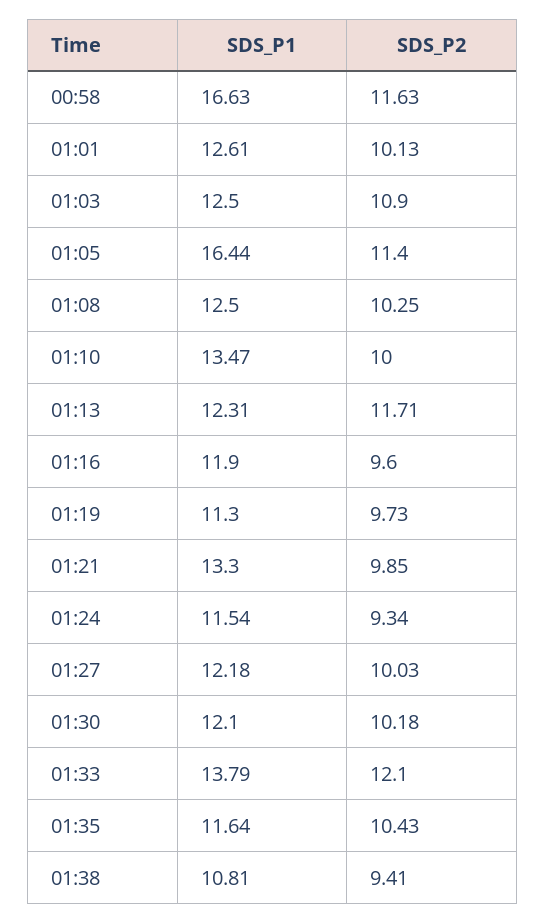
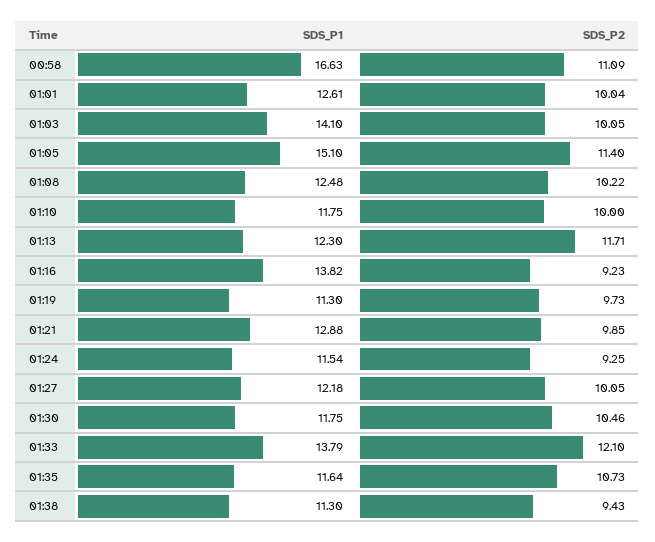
  {
    "SDS_P1": {
      "00:58": 16.63,
      "01:01": 12.61,
-     "01:03": 12.5,
+     "01:03": 14.1,
-     "01:05": 16.44,
+     "01:05": 15.1,
-     "01:08": 12.5,
+     "01:08": 12.48,
-     "01:10": 13.47,
+     "01:10": 11.75,
-     "01:13": 12.31,
+     "01:13": 12.3,
-     "01:16": 11.9,
+     "01:16": 13.82,
      "01:19": 11.3,
-     "01:21": 13.3,
+     "01:21": 12.88,
      "01:24": 11.54,
      "01:27": 12.18,
-     "01:30": 12.1,
+     "01:30": 11.75,
      "01:33": 13.79,
      "01:35": 11.64,
-     "01:38": 10.81
+     "01:38": 11.3
    },
    "SDS_P2": {
-     "00:58": 11.63,
+     "00:58": 11.09,
-     "01:01": 10.13,
+     "01:01": 10.04,
-     "01:03": 10.9,
+     "01:03": 10.05,
      "01:05": 11.4,
-     "01:08": 10.25,
+     "01:08": 10.22,
      "01:10": 10,
      "01:13": 11.71,
-     "01:16": 9.6,
+     "01:16": 9.23,
      "01:19": 9.73,
      "01:21": 9.85,
-     "01:24": 9.34,
+     "01:24": 9.25,
-     "01:27": 10.03,
+     "01:27": 10.05,
-     "01:30": 10.18,
+     "01:30": 10.46,
      "01:33": 12.1,
-     "01:35": 10.43,
+     "01:35": 10.73,
-     "01:38": 9.41
+     "01:38": 9.43
    }
  }

